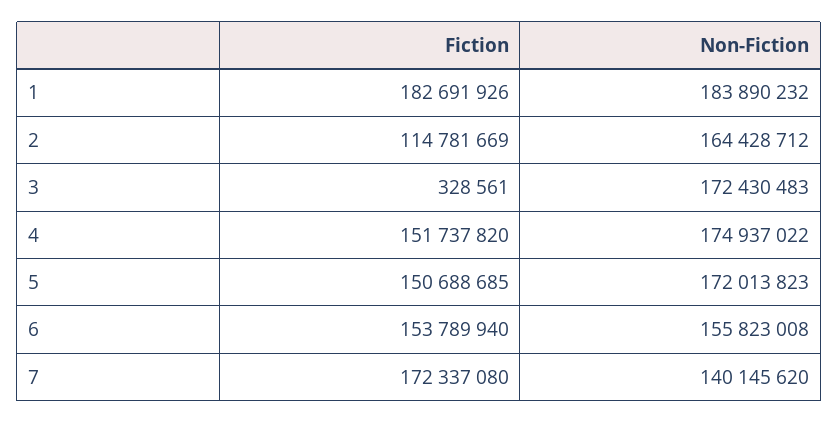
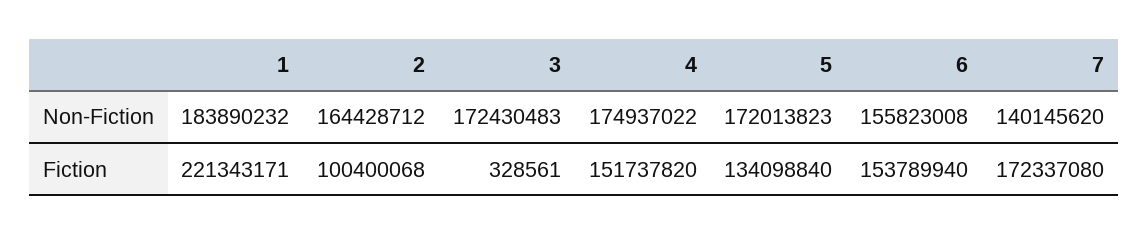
  {
    "Fiction": {
-     "1": 182691926,
+     "1": 221343171,
-     "2": 114781669,
+     "2": 100400068,
      "3": 328561,
      "4": 151737820,
-     "5": 150688685,
+     "5": 134098840,
      "6": 153789940,
      "7": 172337080
    },
    "Non-Fiction": {
      "1": 183890232,
      "2": 164428712,
      "3": 172430483,
      "4": 174937022,
      "5": 172013823,
      "6": 155823008,
      "7": 140145620
    }
  }

